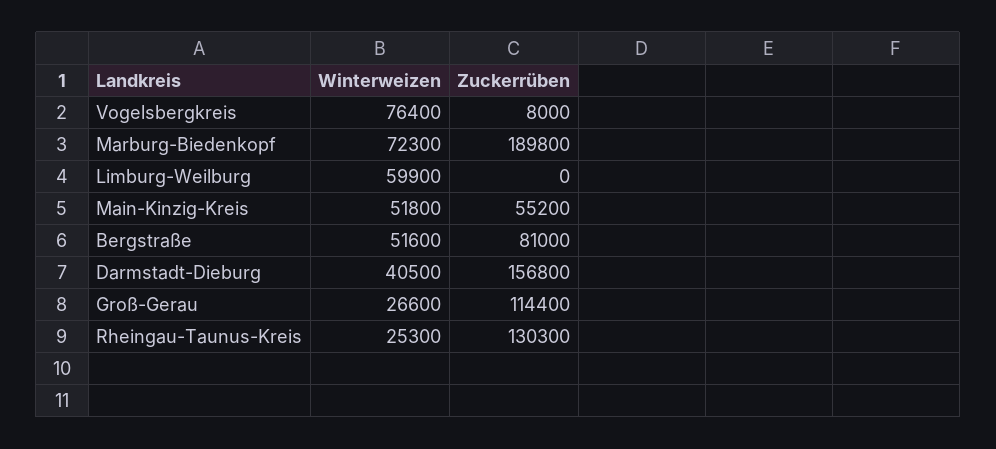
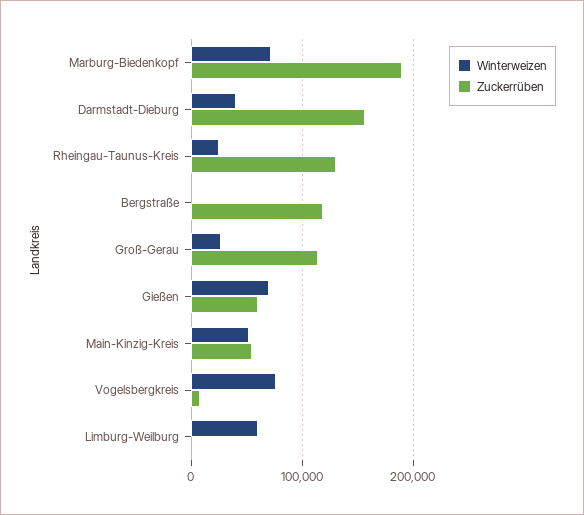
  {
    "Winterweizen": {
      "Vogelsbergkreis": 76400,
      "Marburg-Biedenkopf": 72300,
      "Limburg-Weilburg": 59900,
      "Main-Kinzig-Kreis": 51800,
-     "Bergstraße": 51600,
+     "Bergstraße": 0,
      "Darmstadt-Dieburg": 40500,
      "Groß-Gerau": 26600,
-     "Rheingau-Taunus-Kreis": 25300
+     "Rheingau-Taunus-Kreis": 25300,
+     "Gießen": 70000
    },
    "Zuckerrüben": {
      "Vogelsbergkreis": 8000,
      "Marburg-Biedenkopf": 189800,
      "Limburg-Weilburg": 0,
      "Main-Kinzig-Kreis": 55200,
-     "Bergstraße": 81000,
+     "Bergstraße": 120000,
      "Darmstadt-Dieburg": 156800,
      "Groß-Gerau": 114400,
-     "Rheingau-Taunus-Kreis": 130300
+     "Rheingau-Taunus-Kreis": 130300,
+     "Gießen": 60000
    }
  }

